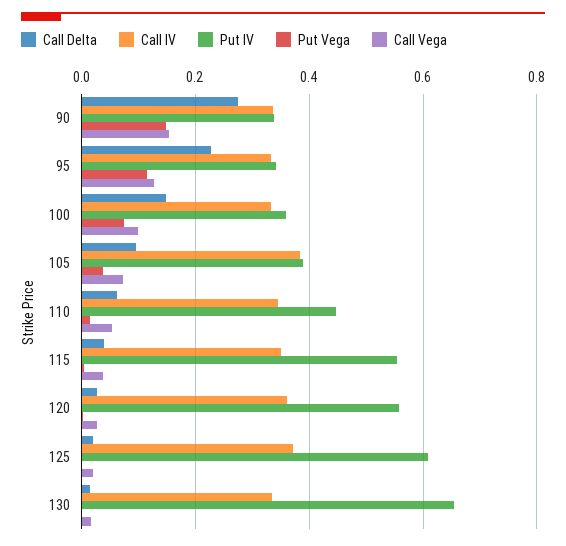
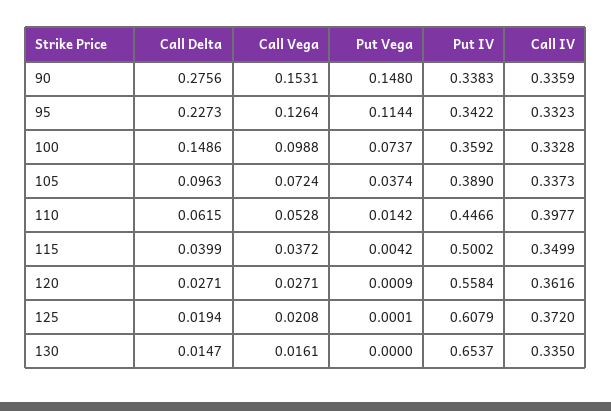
  {
    "Call Delta": {
      "90": 0.2756,
      "95": 0.2273,
      "100": 0.1486,
      "105": 0.0963,
      "110": 0.0615,
      "115": 0.0399,
      "120": 0.0271,
      "125": 0.0194,
      "130": 0.0147
    },
    "Call IV": {
      "90": 0.3359,
      "95": 0.3323,
      "100": 0.3328,
-     "105": 0.38,
+     "105": 0.3373,
-     "110": 0.34,
+     "110": 0.3977,
      "115": 0.3499,
      "120": 0.3616,
      "125": 0.372,
      "130": 0.335
    },
    "Put IV": {
      "90": 0.3383,
      "95": 0.3422,
      "100": 0.3592,
      "105": 0.389,
      "110": 0.4466,
-     "115": 0.56,
+     "115": 0.5002,
      "120": 0.5584,
      "125": 0.6079,
      "130": 0.6537
    },
    "Put Vega": {
      "90": 0.148,
      "95": 0.1144,
      "100": 0.0737,
      "105": 0.0374,
      "110": 0.0142,
      "115": 0.0042,
      "120": 0.0009,
      "125": 0.0001,
      "130": 0
    },
    "Call Vega": {
      "90": 0.1531,
      "95": 0.1264,
      "100": 0.0988,
      "105": 0.0724,
      "110": 0.0528,
      "115": 0.0372,
      "120": 0.0271,
      "125": 0.0208,
      "130": 0.0161
    }
  }

